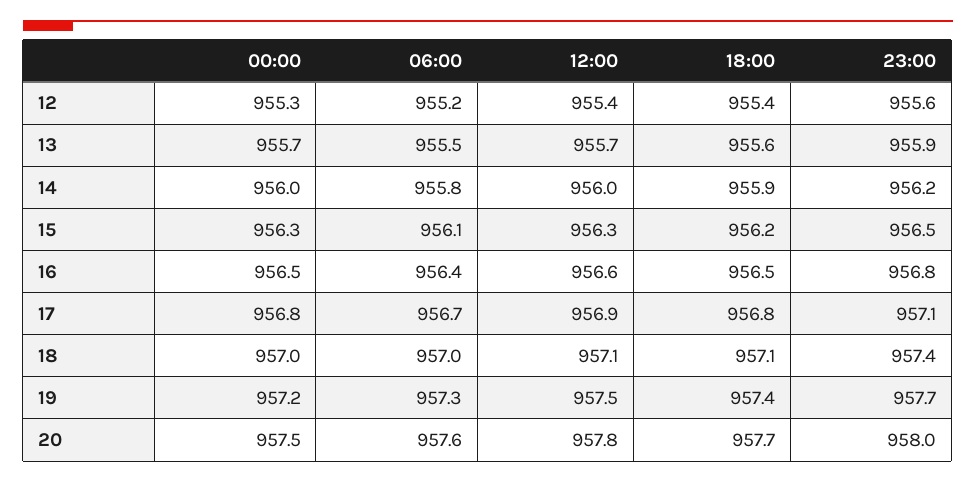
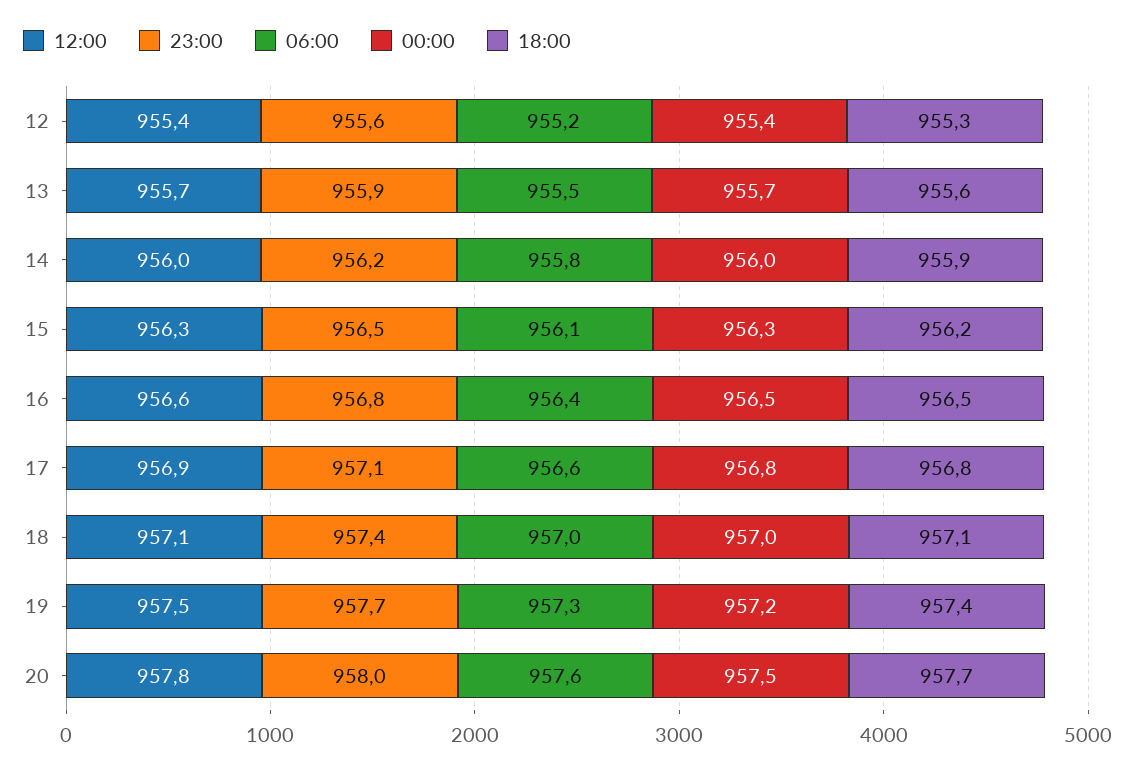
  {
    "00:00": {
-     "12": 955.3,
+     "12": 955.4,
      "13": 955.7,
      "14": 956,
      "15": 956.3,
      "16": 956.5,
      "17": 956.8,
      "18": 957,
      "19": 957.2,
      "20": 957.5
    },
    "06:00": {
      "12": 955.2,
      "13": 955.5,
      "14": 955.8,
      "15": 956.1,
      "16": 956.4,
-     "17": 956.7,
+     "17": 956.6,
      "18": 957,
      "19": 957.3,
      "20": 957.6
    },
    "12:00": {
      "12": 955.4,
      "13": 955.7,
      "14": 956,
      "15": 956.3,
      "16": 956.6,
      "17": 956.9,
      "18": 957.1,
      "19": 957.5,
      "20": 957.8
    },
    "18:00": {
-     "12": 955.4,
+     "12": 955.3,
      "13": 955.6,
      "14": 955.9,
      "15": 956.2,
      "16": 956.5,
      "17": 956.8,
      "18": 957.1,
      "19": 957.4,
      "20": 957.7
    },
    "23:00": {
      "12": 955.6,
      "13": 955.9,
      "14": 956.2,
      "15": 956.5,
      "16": 956.8,
      "17": 957.1,
      "18": 957.4,
      "19": 957.7,
      "20": 958
    }
  }

